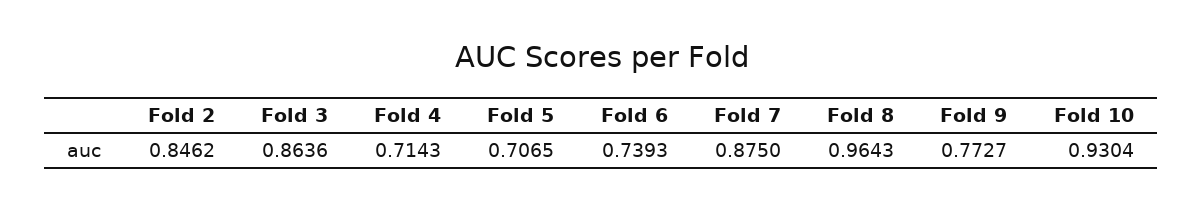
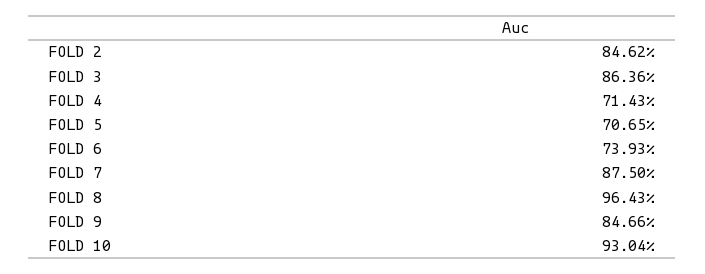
  {
    "Fold 2": 0.8462,
    "Fold 3": 0.8636,
    "Fold 4": 0.7143,
    "Fold 5": 0.7065,
    "Fold 6": 0.7393,
    "Fold 7": 0.875,
    "Fold 8": 0.9643,
-   "Fold 9": 0.7727,
+   "Fold 9": 0.8466,
    "Fold 10": 0.9304
  }

